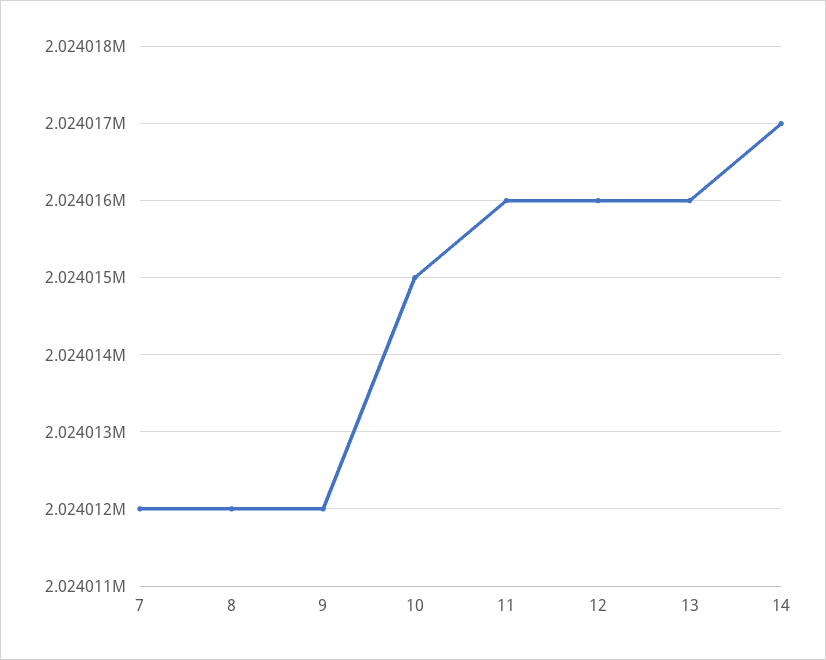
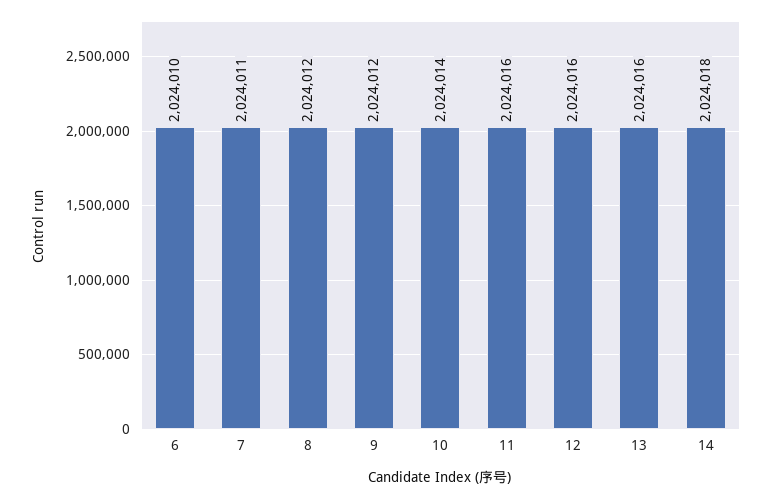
  {
-   "7": 2024012,
+   "7": 2024011,
    "8": 2024012,
    "9": 2024012,
-   "10": 2024015,
+   "10": 2024014,
    "11": 2024016,
    "12": 2024016,
    "13": 2024016,
-   "14": 2024017
+   "14": 2024018,
+   "6": 2024010
  }

